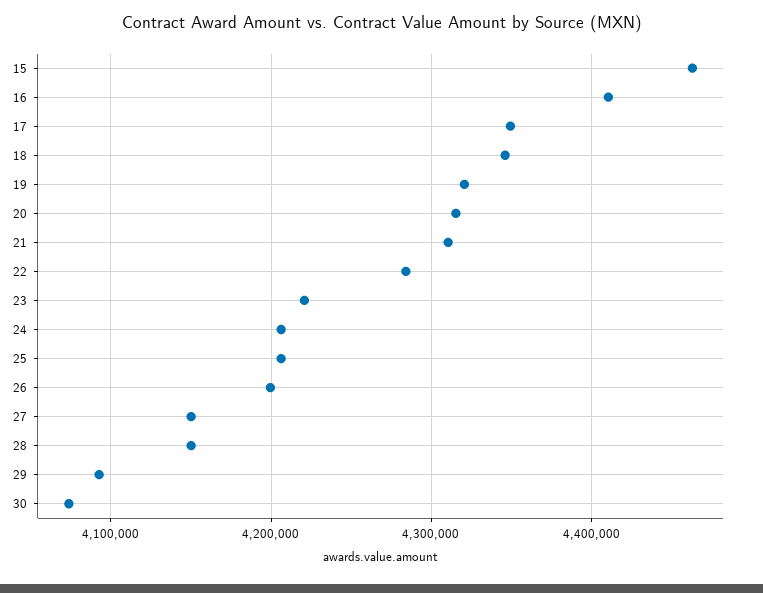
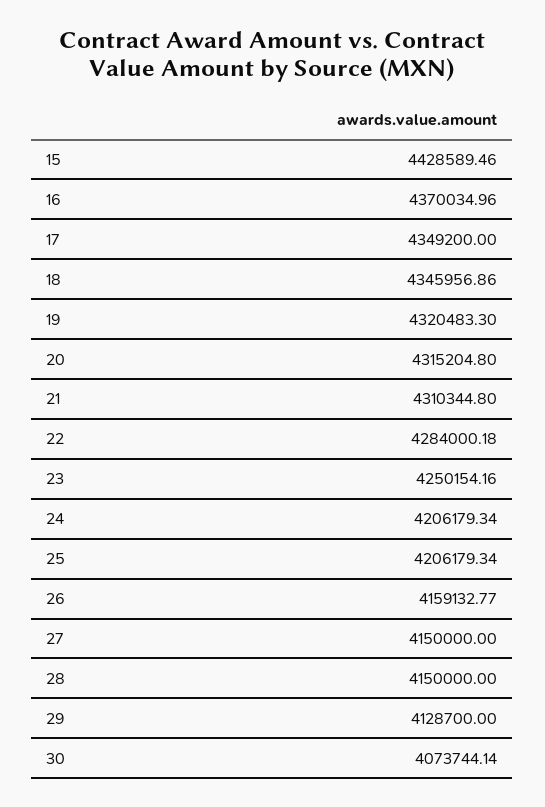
  {
-   "15": 4460000,
+   "15": 4428589.46,
-   "16": 4410000,
+   "16": 4370034.96,
    "17": 4349200,
    "18": 4345956.86,
    "19": 4320483.3,
    "20": 4315204.8,
    "21": 4310344.8,
    "22": 4284000.18,
-   "23": 4220000,
+   "23": 4250154.16,
    "24": 4206179.34,
    "25": 4206179.34,
-   "26": 4200000,
+   "26": 4159132.77,
    "27": 4150000,
    "28": 4150000,
-   "29": 4090000,
+   "29": 4128700,
    "30": 4073744.14
  }

